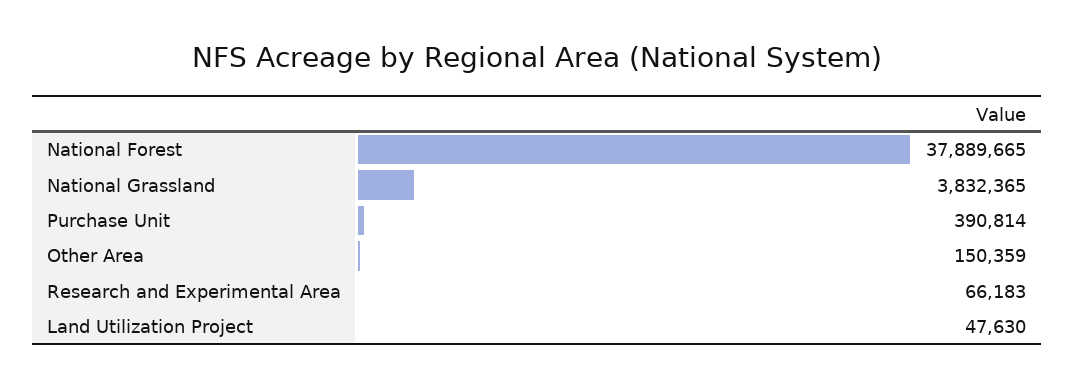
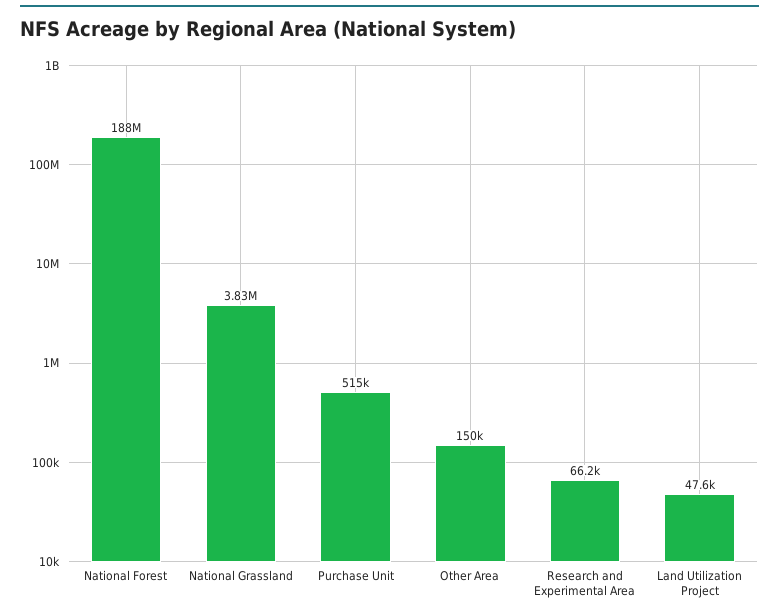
  {
-   "National Forest": 37889665,
+   "National Forest": 188000000,
    "National Grassland": 3832365,
-   "Purchase Unit": 390814,
+   "Purchase Unit": 515000,
    "Other Area": 150359,
    "Research and Experimental Area": 66183,
    "Land Utilization Project": 47630
  }

